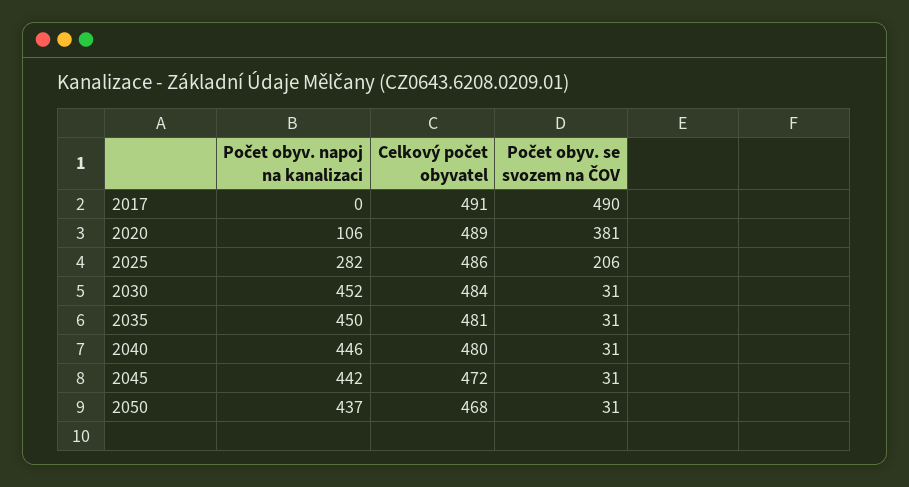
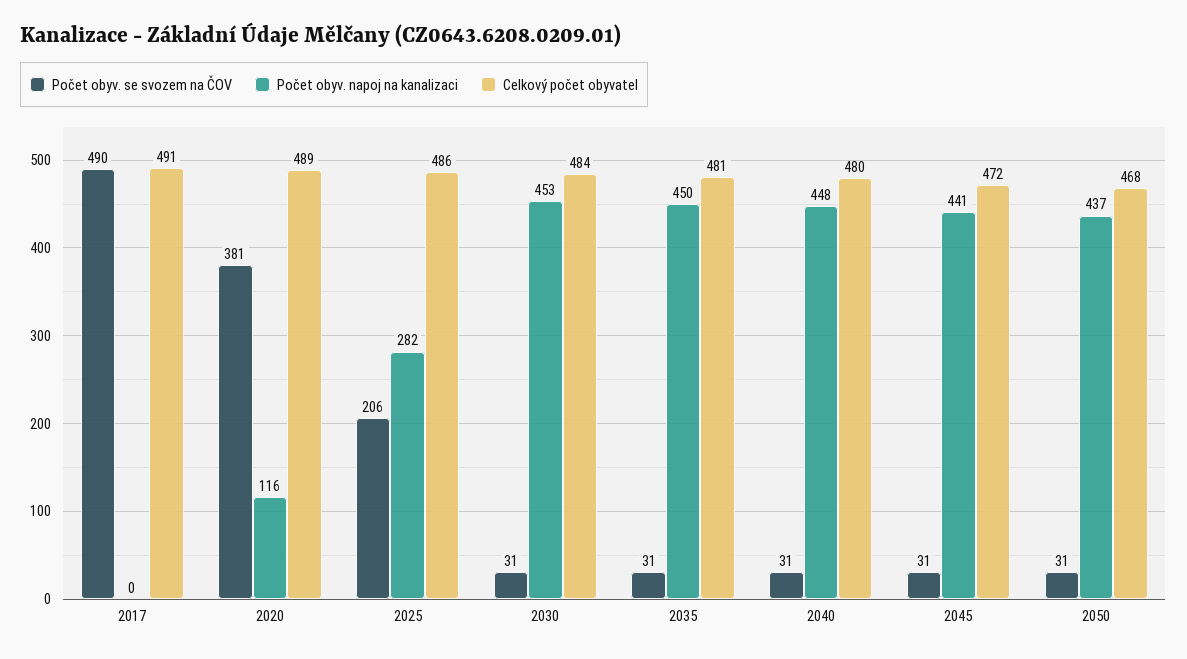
  {
    "Počet obyv. napoj na kanalizaci": {
      "2017": 0,
-     "2020": 106,
+     "2020": 116,
      "2025": 282,
-     "2030": 452,
+     "2030": 453,
      "2035": 450,
-     "2040": 446,
+     "2040": 448,
-     "2045": 442,
+     "2045": 441,
      "2050": 437
    },
    "Celkový počet obyvatel": {
      "2017": 491,
      "2020": 489,
      "2025": 486,
      "2030": 484,
      "2035": 481,
      "2040": 480,
      "2045": 472,
      "2050": 468
    },
    "Počet obyv. se svozem na ČOV": {
      "2017": 490,
      "2020": 381,
      "2025": 206,
      "2030": 31,
      "2035": 31,
      "2040": 31,
      "2045": 31,
      "2050": 31
    }
  }

